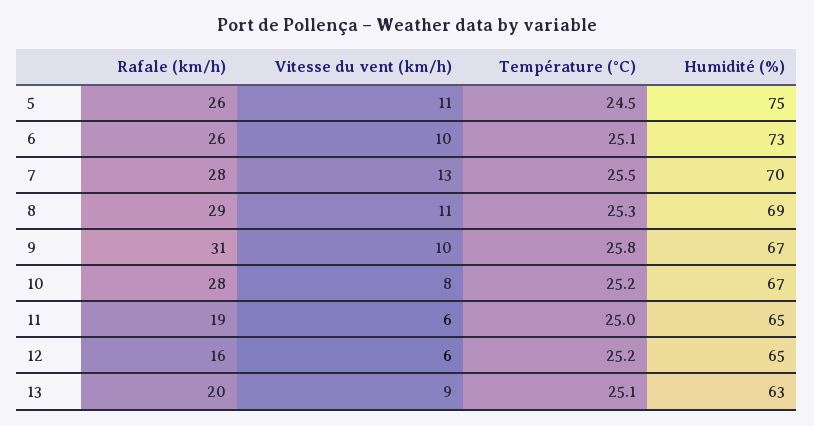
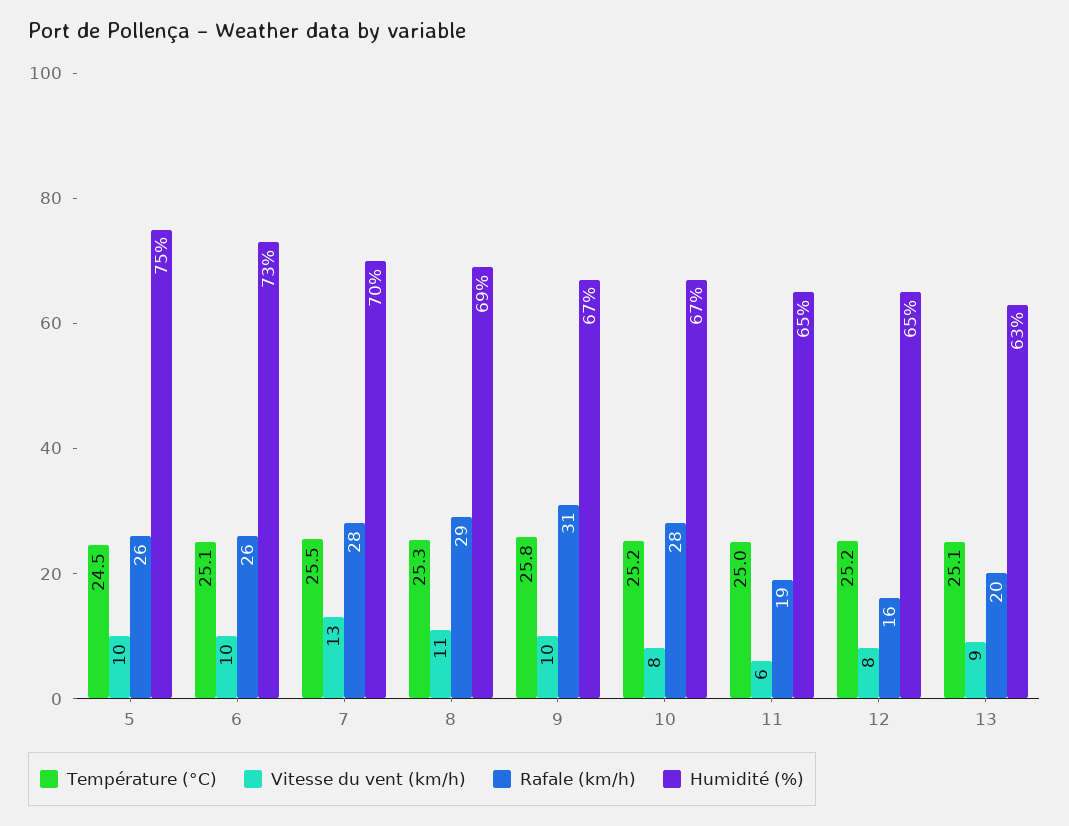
  {
    "Rafale (km/h)": {
      "5": 26,
      "6": 26,
      "7": 28,
      "8": 29,
      "9": 31,
      "10": 28,
      "11": 19,
      "12": 16,
      "13": 20
    },
    "Vitesse du vent (km/h)": {
-     "5": 11,
+     "5": 10,
      "6": 10,
      "7": 13,
      "8": 11,
      "9": 10,
      "10": 8,
      "11": 6,
-     "12": 6,
+     "12": 8,
      "13": 9
    },
    "Température (°C)": {
      "5": 24.5,
      "6": 25.1,
      "7": 25.5,
      "8": 25.3,
      "9": 25.8,
      "10": 25.2,
      "11": 25,
      "12": 25.2,
      "13": 25.1
    },
    "Humidité (%)": {
      "5": 75,
      "6": 73,
      "7": 70,
      "8": 69,
      "9": 67,
      "10": 67,
      "11": 65,
      "12": 65,
      "13": 63
    }
  }

